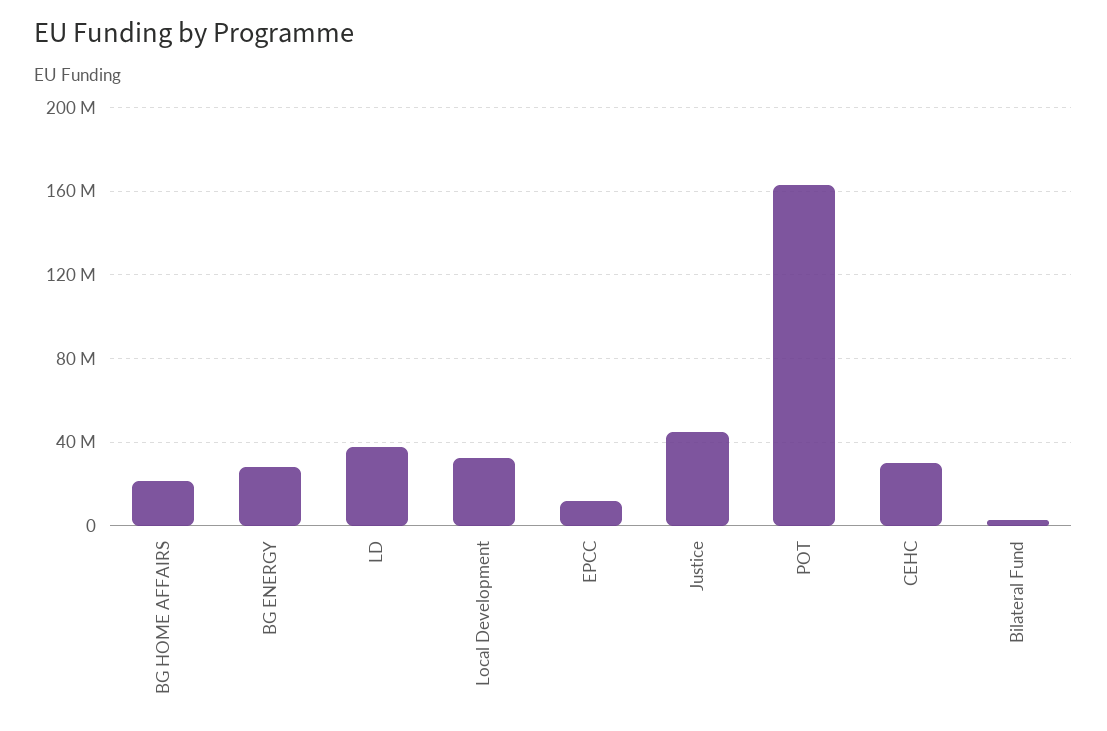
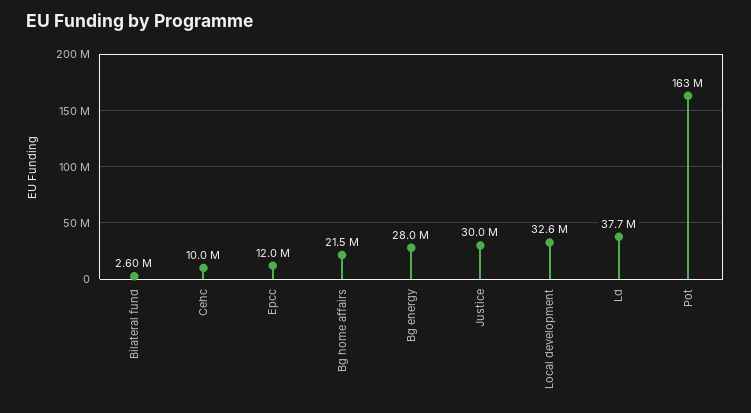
  {
    "BG HOME AFFAIRS": 21500000,
    "BG ENERGY": 28000000,
    "LD": 37700000,
    "Local Development": 32600000,
    "EPCC": 12000000,
-   "Justice": 45000000,
+   "Justice": 30000000,
    "POT": 163000000,
-   "CEHC": 30000000,
+   "CEHC": 10000000,
    "Bilateral Fund": 2600000
  }

